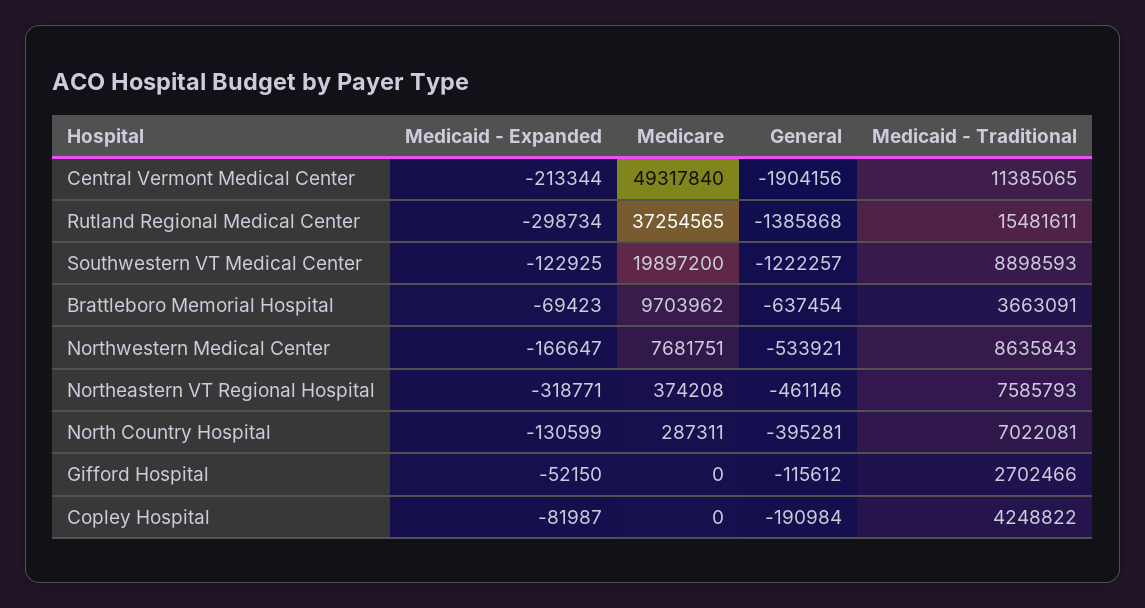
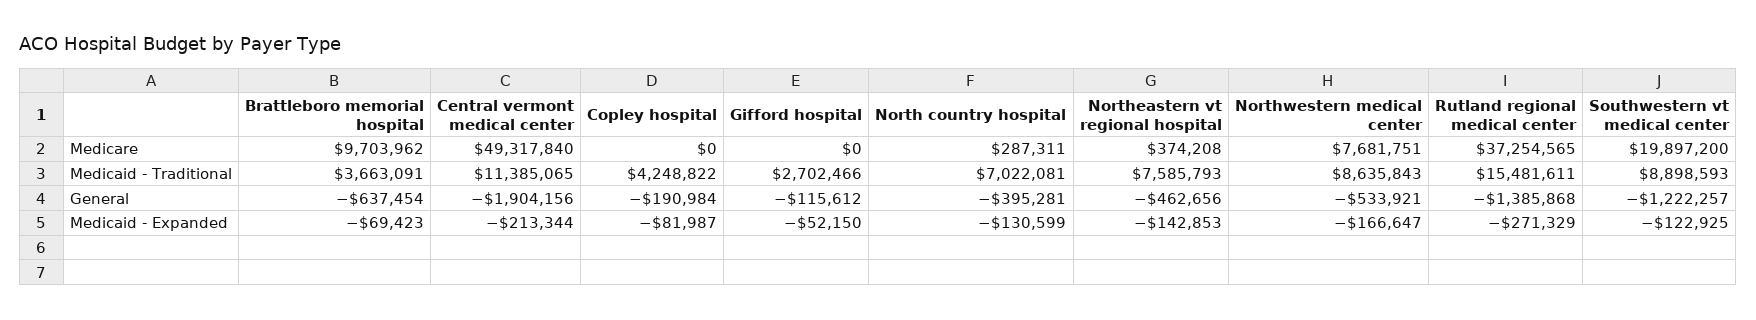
  {
    "Medicaid - Expanded": {
      "Central Vermont Medical Center": -213344,
-     "Rutland Regional Medical Center": -298734,
+     "Rutland Regional Medical Center": -271329,
      "Southwestern VT Medical Center": -122925,
      "Brattleboro Memorial Hospital": -69423,
      "Northwestern Medical Center": -166647,
-     "Northeastern VT Regional Hospital": -318771,
+     "Northeastern VT Regional Hospital": -142853,
      "North Country Hospital": -130599,
      "Gifford Hospital": -52150,
      "Copley Hospital": -81987
    },
    "Medicare": {
      "Central Vermont Medical Center": 49317840,
      "Rutland Regional Medical Center": 37254565,
      "Southwestern VT Medical Center": 19897200,
      "Brattleboro Memorial Hospital": 9703962,
      "Northwestern Medical Center": 7681751,
      "Northeastern VT Regional Hospital": 374208,
      "North Country Hospital": 287311,
      "Gifford Hospital": 0,
      "Copley Hospital": 0
    },
    "General": {
      "Central Vermont Medical Center": -1904156,
      "Rutland Regional Medical Center": -1385868,
      "Southwestern VT Medical Center": -1222257,
      "Brattleboro Memorial Hospital": -637454,
      "Northwestern Medical Center": -533921,
-     "Northeastern VT Regional Hospital": -461146,
+     "Northeastern VT Regional Hospital": -462656,
      "North Country Hospital": -395281,
      "Gifford Hospital": -115612,
      "Copley Hospital": -190984
    },
    "Medicaid - Traditional": {
      "Central Vermont Medical Center": 11385065,
      "Rutland Regional Medical Center": 15481611,
      "Southwestern VT Medical Center": 8898593,
      "Brattleboro Memorial Hospital": 3663091,
      "Northwestern Medical Center": 8635843,
      "Northeastern VT Regional Hospital": 7585793,
      "North Country Hospital": 7022081,
      "Gifford Hospital": 2702466,
      "Copley Hospital": 4248822
    }
  }

